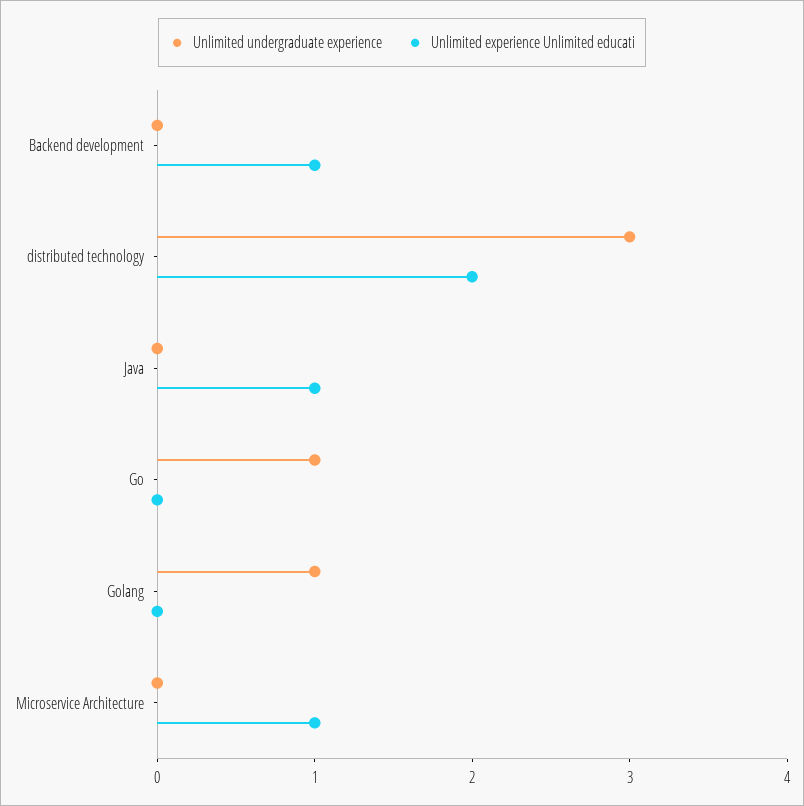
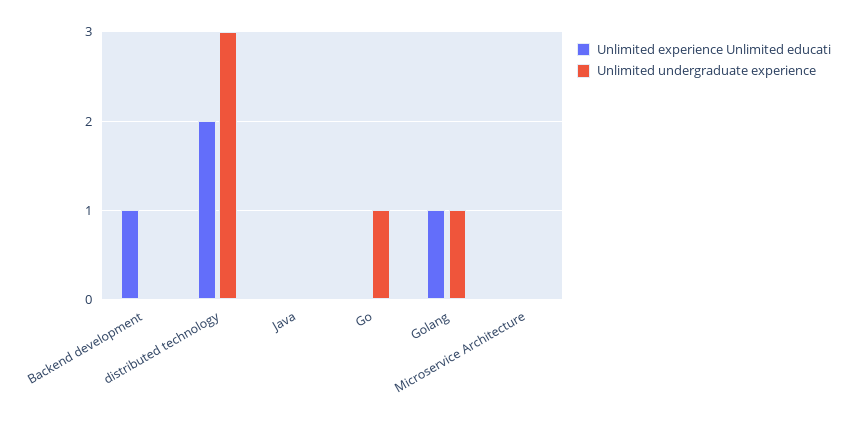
  {
    "Unlimited undergraduate experience": {
      "Backend development": 0,
      "distributed technology": 3,
      "Java": 0,
      "Go": 1,
      "Golang": 1,
      "Microservice Architecture": 0
    },
    "Unlimited experience Unlimited educati": {
      "Backend development": 1,
      "distributed technology": 2,
-     "Java": 1,
+     "Java": 0,
      "Go": 0,
-     "Golang": 0,
+     "Golang": 1,
-     "Microservice Architecture": 1
+     "Microservice Architecture": 0
    }
  }

